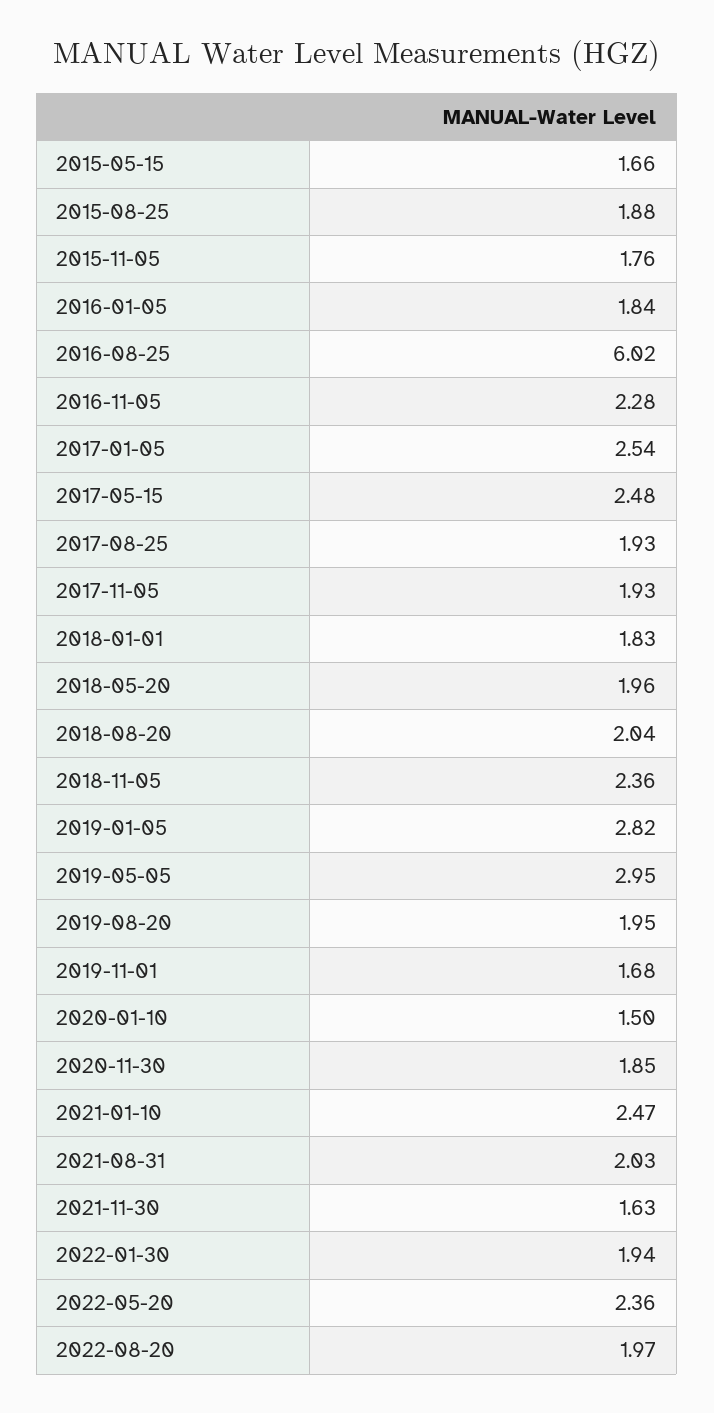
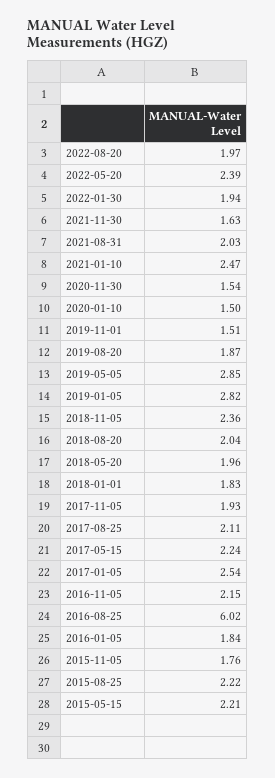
  {
-   "2015-05-15": 1.66,
+   "2015-05-15": 2.21,
-   "2015-08-25": 1.88,
+   "2015-08-25": 2.22,
    "2015-11-05": 1.76,
    "2016-01-05": 1.84,
    "2016-08-25": 6.02,
-   "2016-11-05": 2.28,
+   "2016-11-05": 2.15,
    "2017-01-05": 2.54,
-   "2017-05-15": 2.48,
+   "2017-05-15": 2.24,
-   "2017-08-25": 1.93,
+   "2017-08-25": 2.11,
    "2017-11-05": 1.93,
    "2018-01-01": 1.83,
    "2018-05-20": 1.96,
    "2018-08-20": 2.04,
    "2018-11-05": 2.36,
    "2019-01-05": 2.82,
-   "2019-05-05": 2.95,
+   "2019-05-05": 2.85,
-   "2019-08-20": 1.95,
+   "2019-08-20": 1.87,
-   "2019-11-01": 1.68,
+   "2019-11-01": 1.51,
    "2020-01-10": 1.5,
-   "2020-11-30": 1.85,
+   "2020-11-30": 1.54,
    "2021-01-10": 2.47,
    "2021-08-31": 2.03,
    "2021-11-30": 1.63,
    "2022-01-30": 1.94,
-   "2022-05-20": 2.36,
+   "2022-05-20": 2.39,
    "2022-08-20": 1.97
  }

